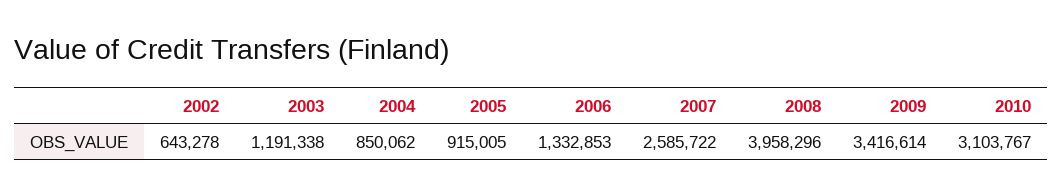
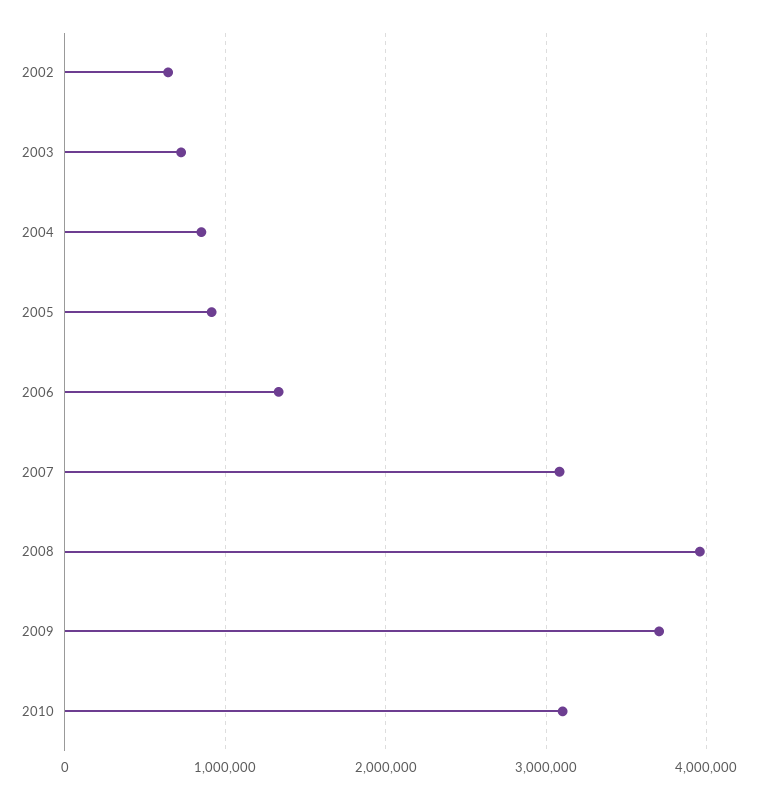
  {
    "2002": 643278,
-   "2003": 1191338,
+   "2003": 700000,
    "2004": 850062,
    "2005": 915005,
    "2006": 1332853,
-   "2007": 2585722,
+   "2007": 3100000,
    "2008": 3958296,
-   "2009": 3416614,
+   "2009": 3700000,
    "2010": 3103767
  }

